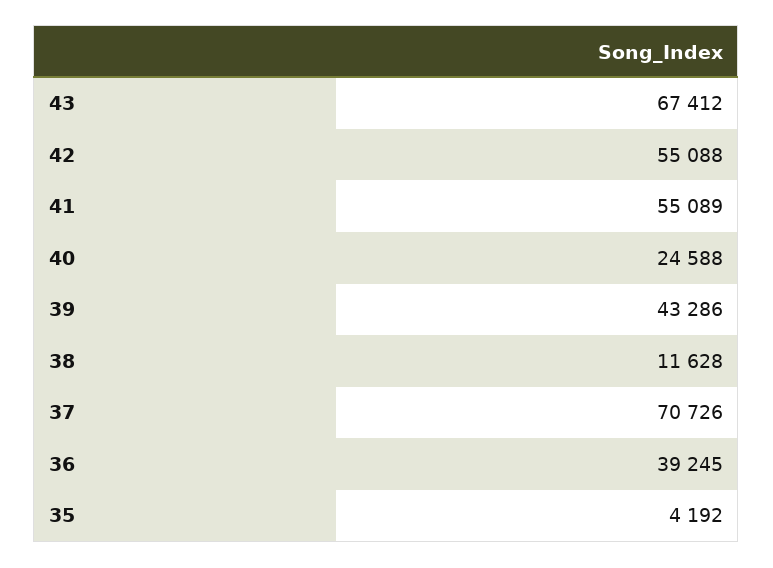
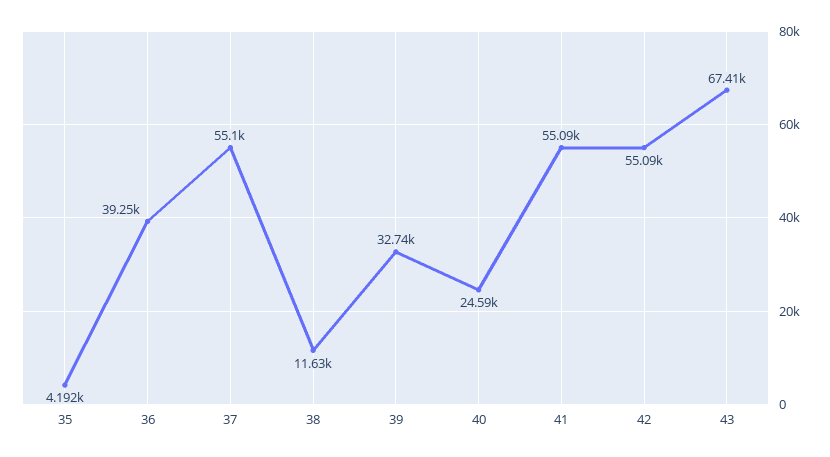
  {
    "43": 67412,
    "42": 55088,
    "41": 55089,
    "40": 24588,
-   "39": 43286,
+   "39": 32740,
    "38": 11628,
-   "37": 70726,
+   "37": 55100,
    "36": 39245,
    "35": 4192
  }

